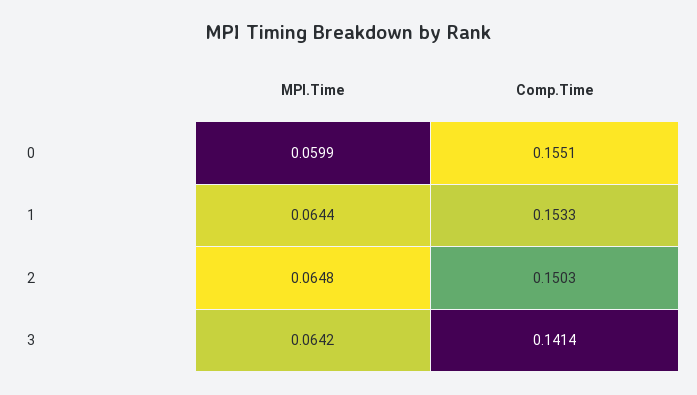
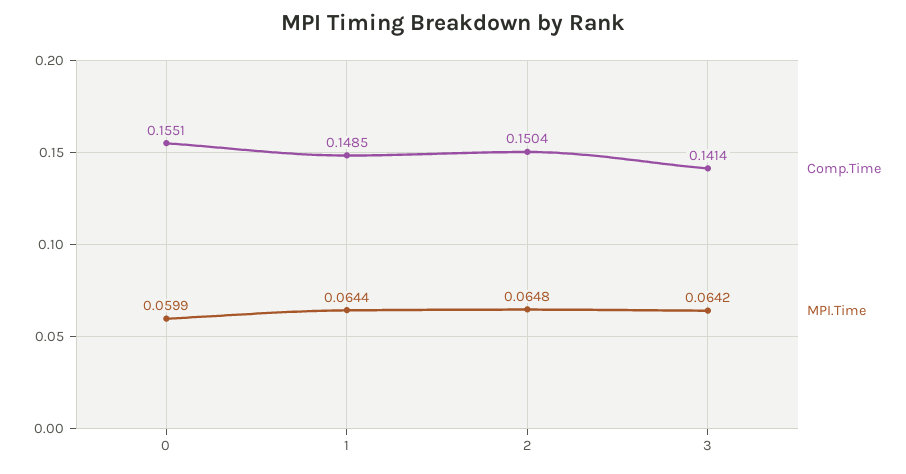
  {
    "MPI.Time": {
      "0": 0.0599,
      "1": 0.0644,
      "2": 0.0648,
      "3": 0.0642
    },
    "Comp.Time": {
      "0": 0.1551,
-     "1": 0.1533,
+     "1": 0.1485,
-     "2": 0.1503,
+     "2": 0.1504,
      "3": 0.1414
    }
  }

